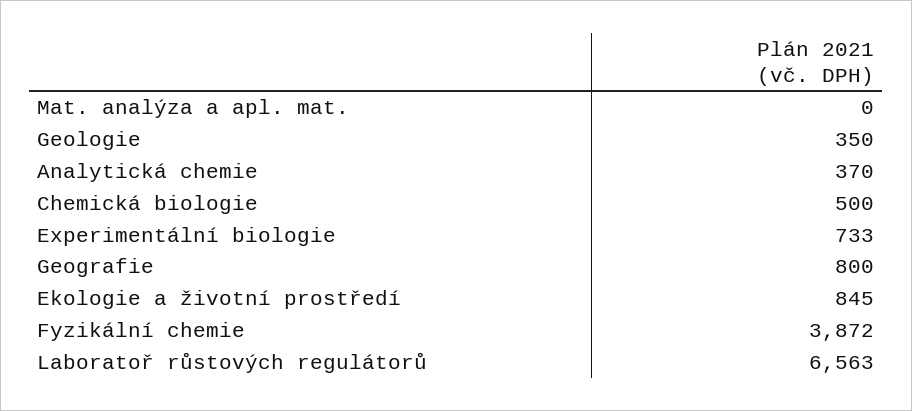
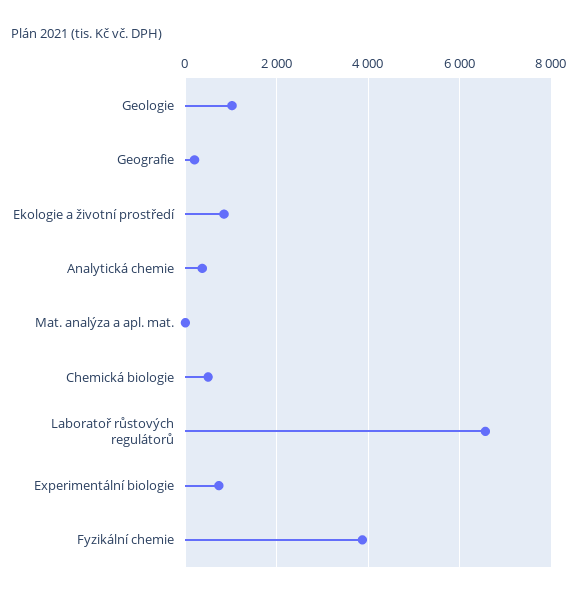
  {
    "Mat. analýza a apl. mat.": 0,
-   "Geologie": 350,
+   "Geologie": 1000,
    "Analytická chemie": 370,
    "Chemická biologie": 500,
    "Experimentální biologie": 733,
-   "Geografie": 800,
+   "Geografie": 200,
    "Ekologie a životní prostředí": 845,
    "Fyzikální chemie": 3872,
    "Laboratoř růstových regulátorů": 6563
  }

